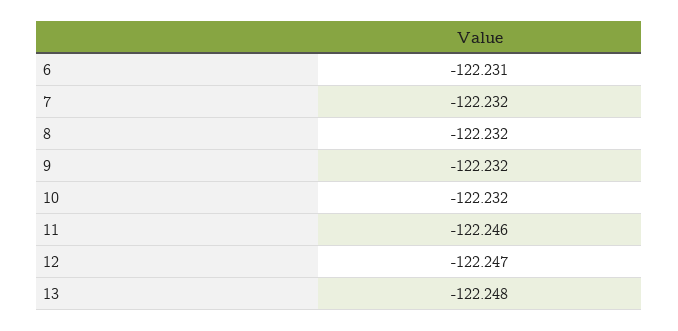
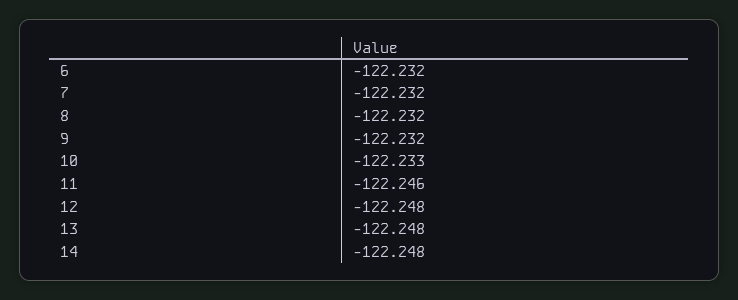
  {
-   "6": -122.231,
+   "6": -122.232,
    "7": -122.232,
    "8": -122.232,
    "9": -122.232,
-   "10": -122.232,
+   "10": -122.233,
    "11": -122.246,
-   "12": -122.247,
+   "12": -122.248,
-   "13": -122.248
+   "13": -122.248,
+   "14": -122.248
  }

